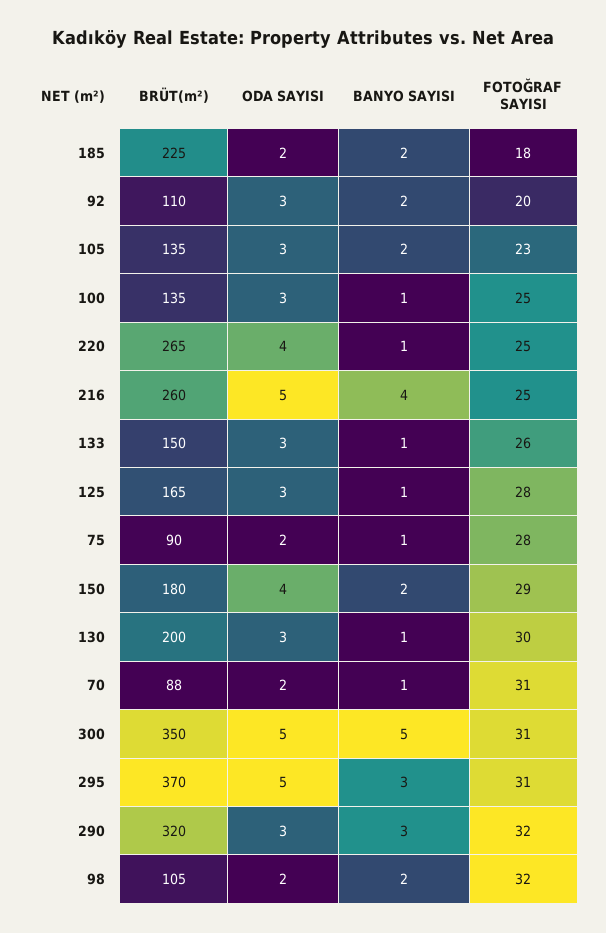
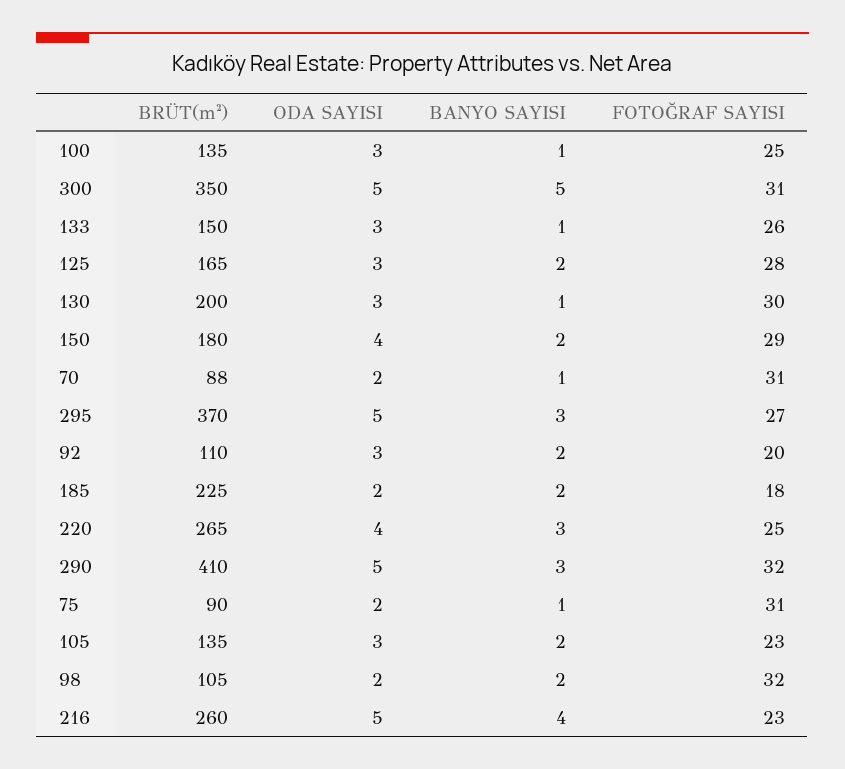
  {
    "BRÜT(m²)": {
      "185": 225,
      "92": 110,
      "105": 135,
      "100": 135,
      "220": 265,
      "216": 260,
      "133": 150,
      "125": 165,
      "75": 90,
      "150": 180,
      "130": 200,
      "70": 88,
      "300": 350,
      "295": 370,
-     "290": 320,
+     "290": 410,
      "98": 105
    },
    "ODA SAYISI": {
      "185": 2,
      "92": 3,
      "105": 3,
      "100": 3,
      "220": 4,
      "216": 5,
      "133": 3,
      "125": 3,
      "75": 2,
      "150": 4,
      "130": 3,
      "70": 2,
      "300": 5,
      "295": 5,
-     "290": 3,
+     "290": 5,
      "98": 2
    },
    "BANYO SAYISI": {
      "185": 2,
      "92": 2,
      "105": 2,
      "100": 1,
-     "220": 1,
+     "220": 3,
      "216": 4,
      "133": 1,
-     "125": 1,
+     "125": 2,
      "75": 1,
      "150": 2,
      "130": 1,
      "70": 1,
      "300": 5,
      "295": 3,
      "290": 3,
      "98": 2
    },
    "FOTOĞRAF SAYISI": {
      "185": 18,
      "92": 20,
      "105": 23,
      "100": 25,
      "220": 25,
-     "216": 25,
+     "216": 23,
      "133": 26,
      "125": 28,
-     "75": 28,
+     "75": 31,
      "150": 29,
      "130": 30,
      "70": 31,
      "300": 31,
-     "295": 31,
+     "295": 27,
      "290": 32,
      "98": 32
    }
  }

